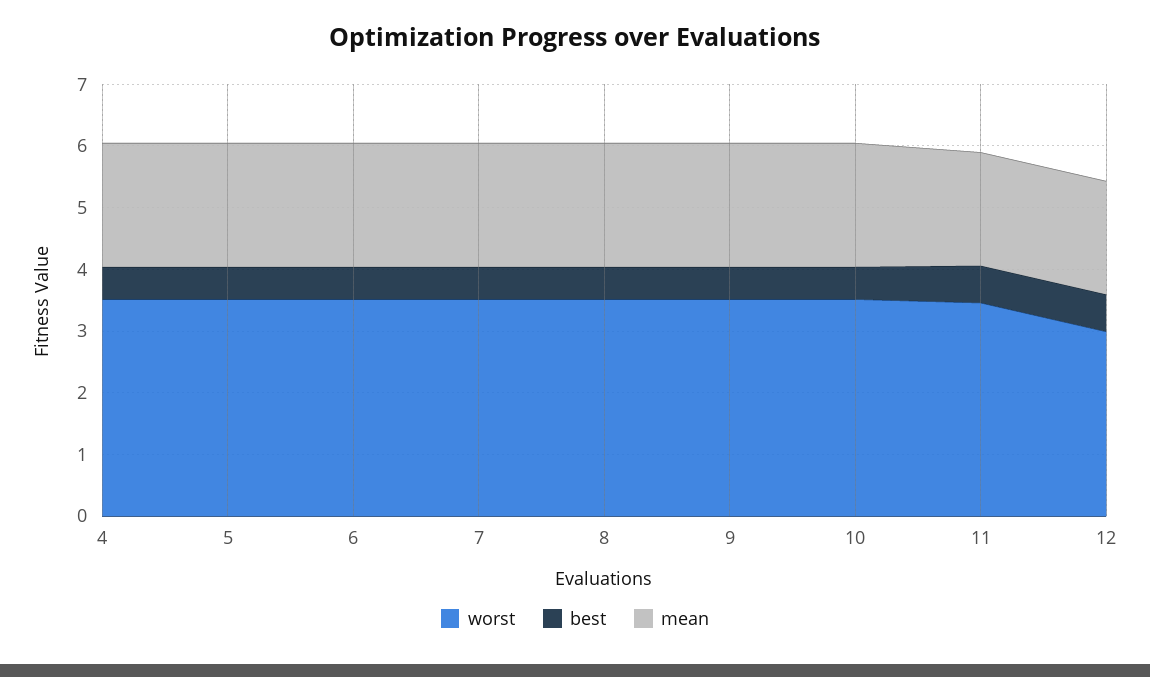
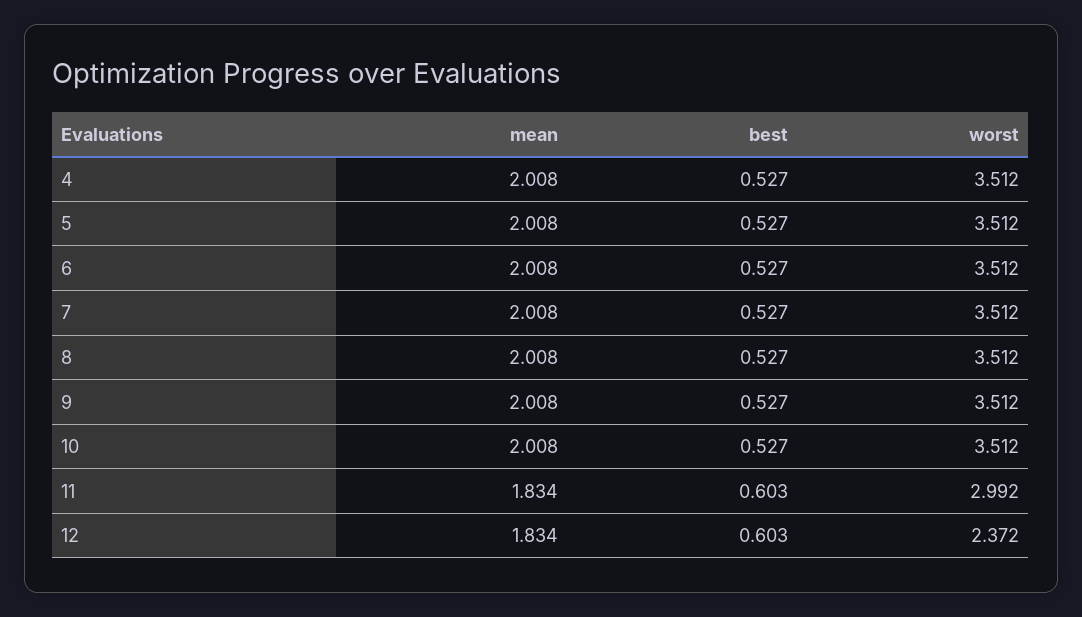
  {
    "worst": {
      "4": 3.512,
      "5": 3.512,
      "6": 3.512,
      "7": 3.512,
      "8": 3.512,
      "9": 3.512,
      "10": 3.512,
-     "11": 3.4,
+     "11": 2.992,
-     "12": 3
+     "12": 2.372
    },
    "best": {
      "4": 0.527,
      "5": 0.527,
      "6": 0.527,
      "7": 0.527,
      "8": 0.527,
      "9": 0.527,
      "10": 0.527,
      "11": 0.603,
      "12": 0.603
    },
    "mean": {
      "4": 2.008,
      "5": 2.008,
      "6": 2.008,
      "7": 2.008,
      "8": 2.008,
      "9": 2.008,
      "10": 2.008,
      "11": 1.834,
      "12": 1.834
    }
  }

